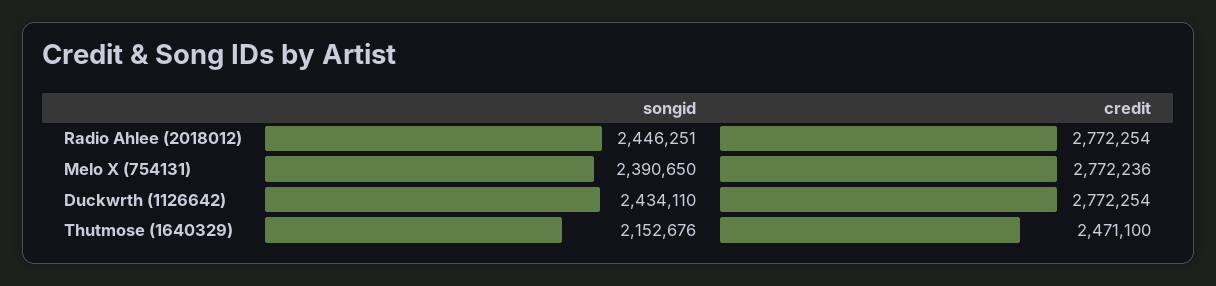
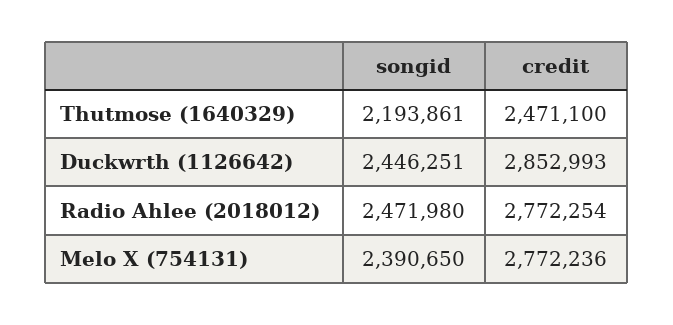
  {
    "songid": {
-     "Radio Ahlee (2018012)": 2446251,
+     "Radio Ahlee (2018012)": 2471980,
      "Melo X (754131)": 2390650,
-     "Duckwrth (1126642)": 2434110,
+     "Duckwrth (1126642)": 2446251,
-     "Thutmose (1640329)": 2152676
+     "Thutmose (1640329)": 2193861
    },
    "credit": {
      "Radio Ahlee (2018012)": 2772254,
      "Melo X (754131)": 2772236,
-     "Duckwrth (1126642)": 2772254,
+     "Duckwrth (1126642)": 2852993,
      "Thutmose (1640329)": 2471100
    }
  }

